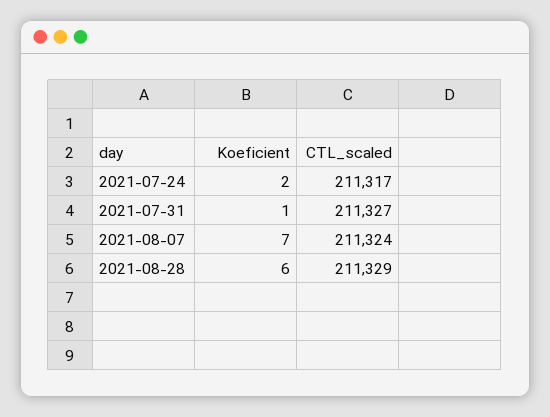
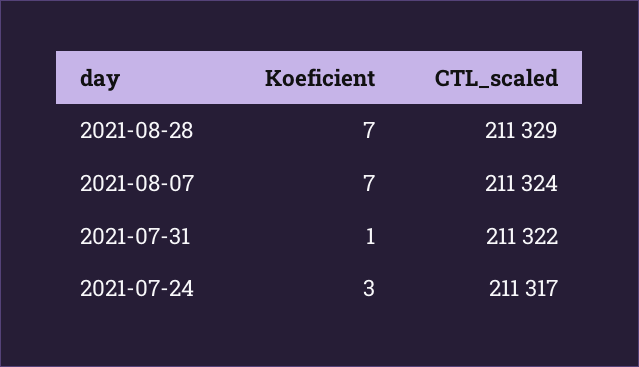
  {
    "Koeficient": {
-     "2021-07-24": 2,
+     "2021-07-24": 3,
      "2021-07-31": 1,
      "2021-08-07": 7,
-     "2021-08-28": 6
+     "2021-08-28": 7
    },
    "CTL_scaled": {
      "2021-07-24": 211317,
-     "2021-07-31": 211327,
+     "2021-07-31": 211322,
      "2021-08-07": 211324,
      "2021-08-28": 211329
    }
  }

